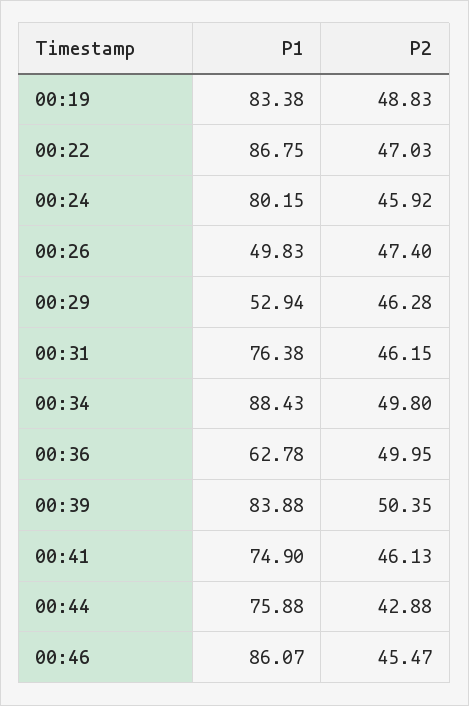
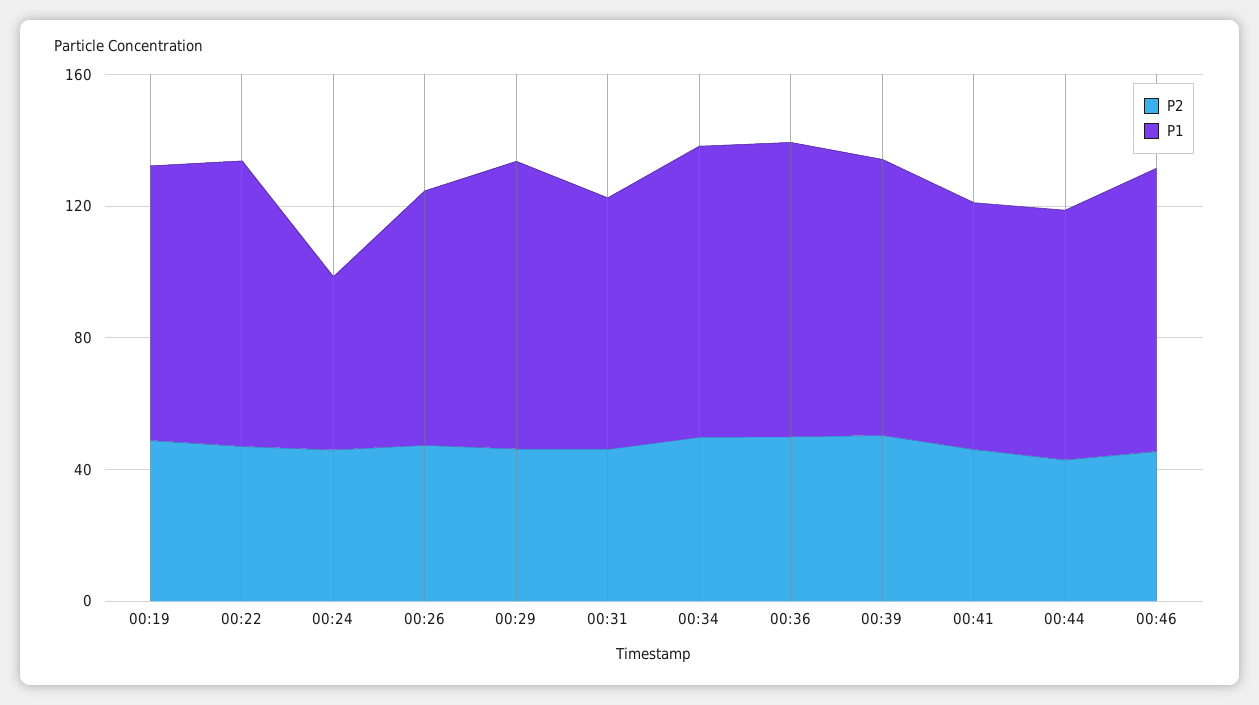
  {
    "P1": {
      "00:19": 83.38,
      "00:22": 86.75,
-     "00:24": 80.15,
+     "00:24": 50,
-     "00:26": 49.83,
+     "00:26": 80,
-     "00:29": 52.94,
+     "00:29": 90,
      "00:31": 76.38,
      "00:34": 88.43,
-     "00:36": 62.78,
+     "00:36": 90,
      "00:39": 83.88,
      "00:41": 74.9,
      "00:44": 75.88,
      "00:46": 86.07
    },
    "P2": {
      "00:19": 48.83,
      "00:22": 47.03,
      "00:24": 45.92,
      "00:26": 47.4,
      "00:29": 46.28,
      "00:31": 46.15,
      "00:34": 49.8,
      "00:36": 49.95,
      "00:39": 50.35,
      "00:41": 46.13,
      "00:44": 42.88,
      "00:46": 45.47
    }
  }

